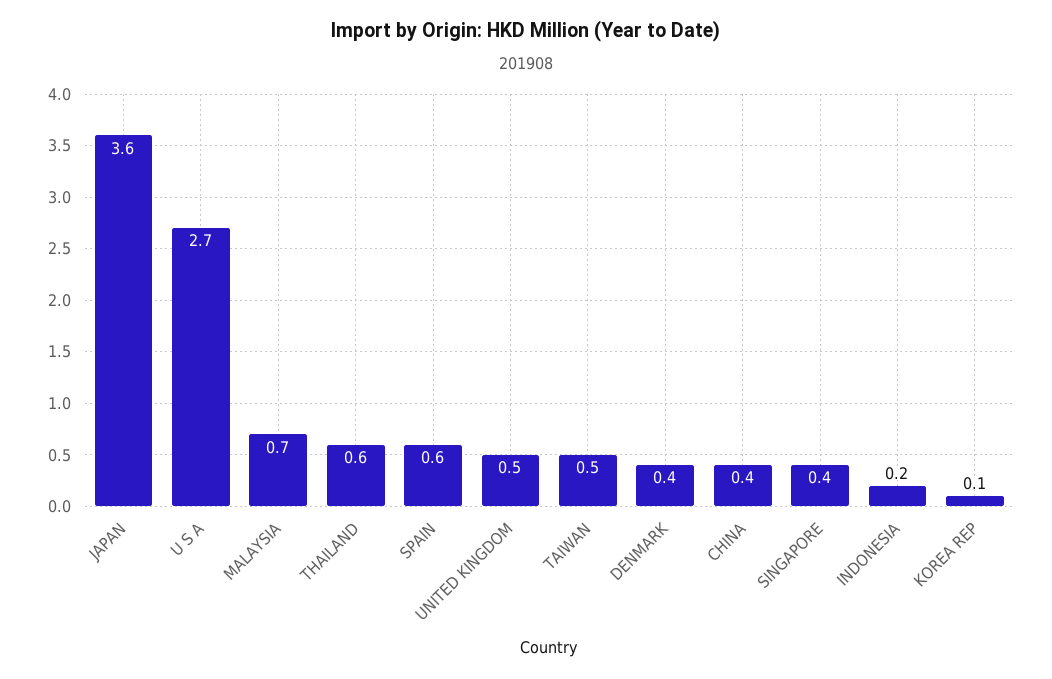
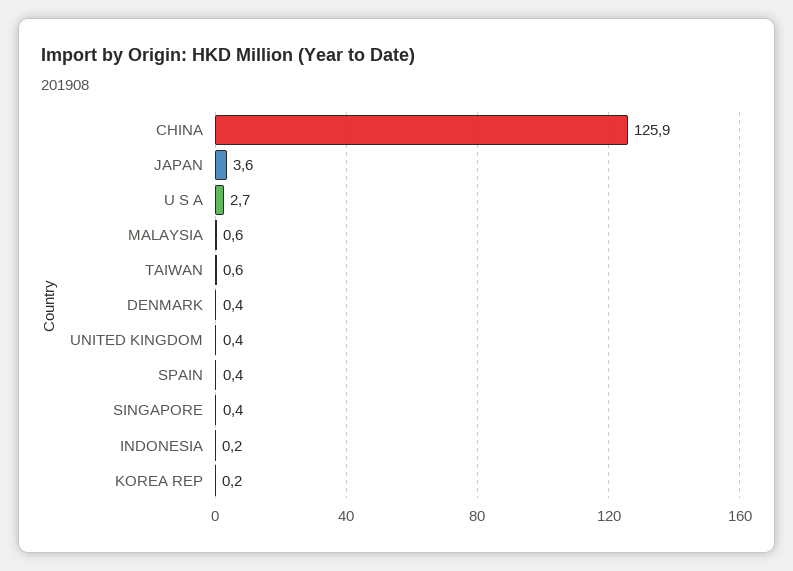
  {
    "JAPAN": 3.6,
    "U S A": 2.7,
-   "MALAYSIA": 0.7,
+   "MALAYSIA": 0.6,
-   "THAILAND": 0.6,
-   "SPAIN": 0.6,
+   "SPAIN": 0.4,
-   "UNITED KINGDOM": 0.5,
+   "UNITED KINGDOM": 0.4,
-   "TAIWAN": 0.5,
+   "TAIWAN": 0.6,
    "DENMARK": 0.4,
-   "CHINA": 0.4,
+   "CHINA": 125.9,
    "SINGAPORE": 0.4,
    "INDONESIA": 0.2,
-   "KOREA REP": 0.1
+   "KOREA REP": 0.2
  }

